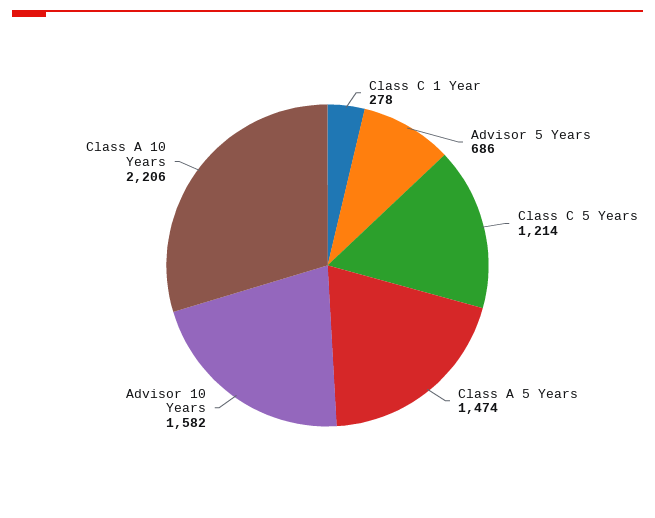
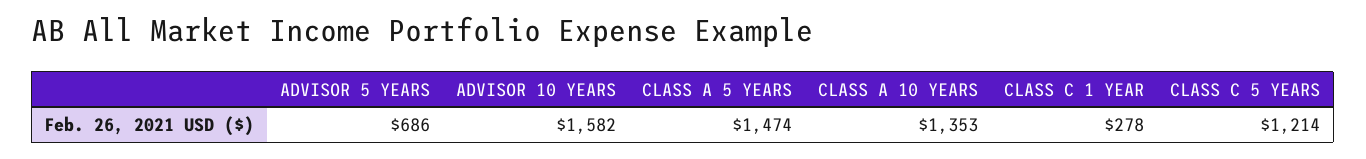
  {
    "Class C 1 Year": 278,
    "Advisor 5 Years": 686,
    "Class C 5 Years": 1214,
    "Class A 5 Years": 1474,
    "Advisor 10 Years": 1582,
-   "Class A 10 Years": 2206
+   "Class A 10 Years": 1353
  }

